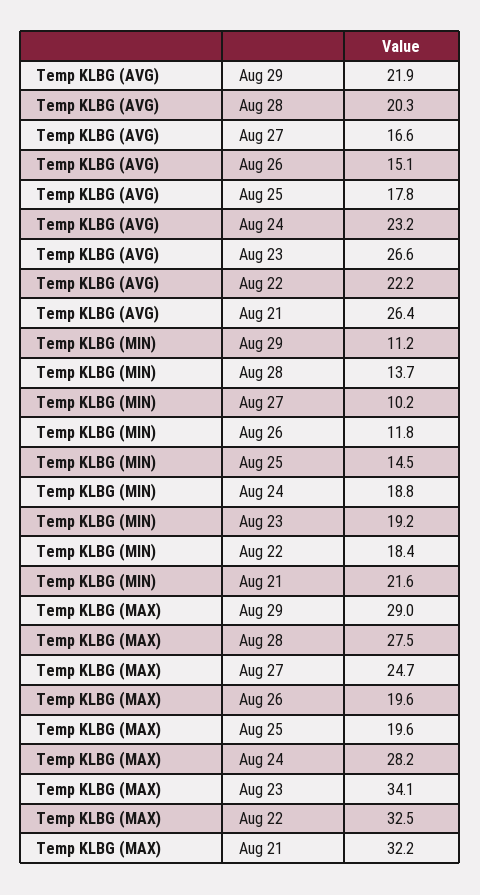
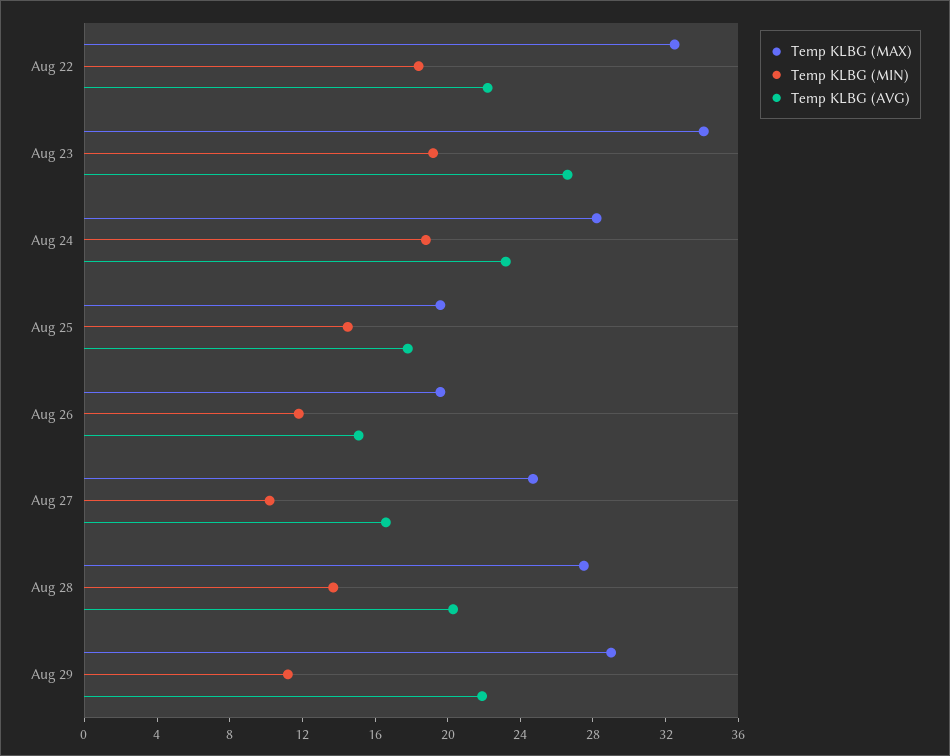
  {
    "Temp KLBG (AVG)": {
      "Aug 29": 21.9,
      "Aug 28": 20.3,
      "Aug 27": 16.6,
      "Aug 26": 15.1,
      "Aug 25": 17.8,
      "Aug 24": 23.2,
      "Aug 23": 26.6,
-     "Aug 22": 22.2,
+     "Aug 22": 22.2
-     "Aug 21": 26.4
    },
    "Temp KLBG (MIN)": {
      "Aug 29": 11.2,
      "Aug 28": 13.7,
      "Aug 27": 10.2,
      "Aug 26": 11.8,
      "Aug 25": 14.5,
      "Aug 24": 18.8,
      "Aug 23": 19.2,
-     "Aug 22": 18.4,
+     "Aug 22": 18.4
-     "Aug 21": 21.6
    },
    "Temp KLBG (MAX)": {
      "Aug 29": 29,
      "Aug 28": 27.5,
      "Aug 27": 24.7,
      "Aug 26": 19.6,
      "Aug 25": 19.6,
      "Aug 24": 28.2,
      "Aug 23": 34.1,
-     "Aug 22": 32.5,
+     "Aug 22": 32.5
-     "Aug 21": 32.2
    }
  }

